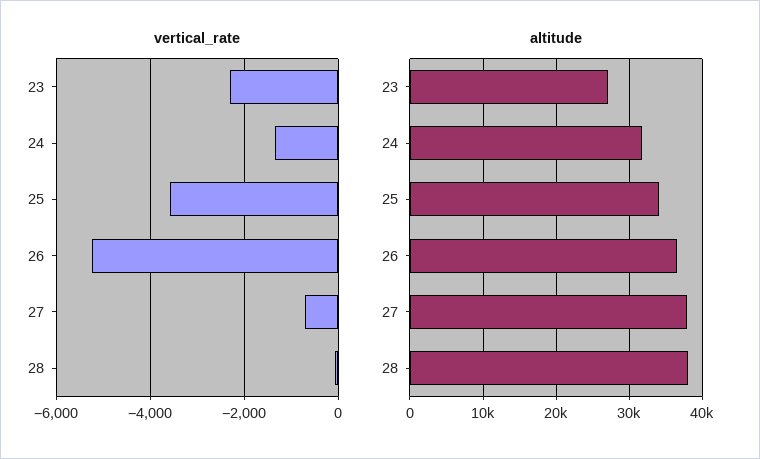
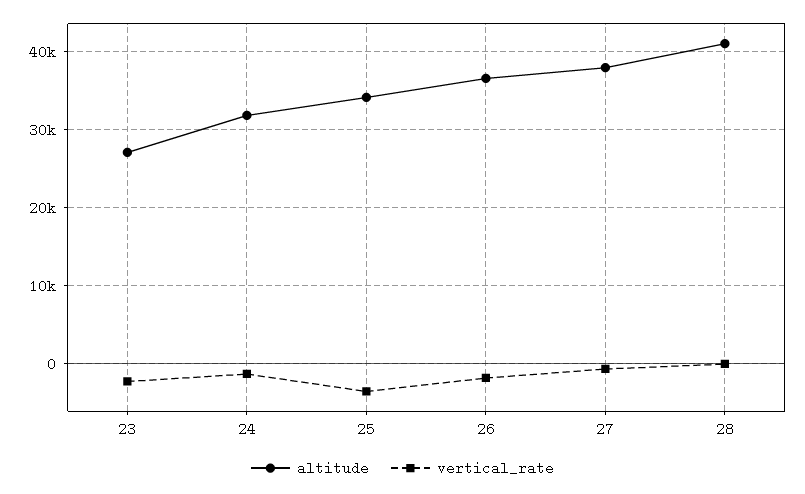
  {
    "vertical_rate": {
      "23": -2400,
      "24": -1400,
      "25": -3600,
-     "26": -5200,
+     "26": -2000,
      "27": -800,
      "28": 0
    },
    "altitude": {
      "23": 27000,
      "24": 32000,
      "25": 34000,
      "26": 37000,
      "27": 38000,
-     "28": 38000
+     "28": 41000
    }
  }

